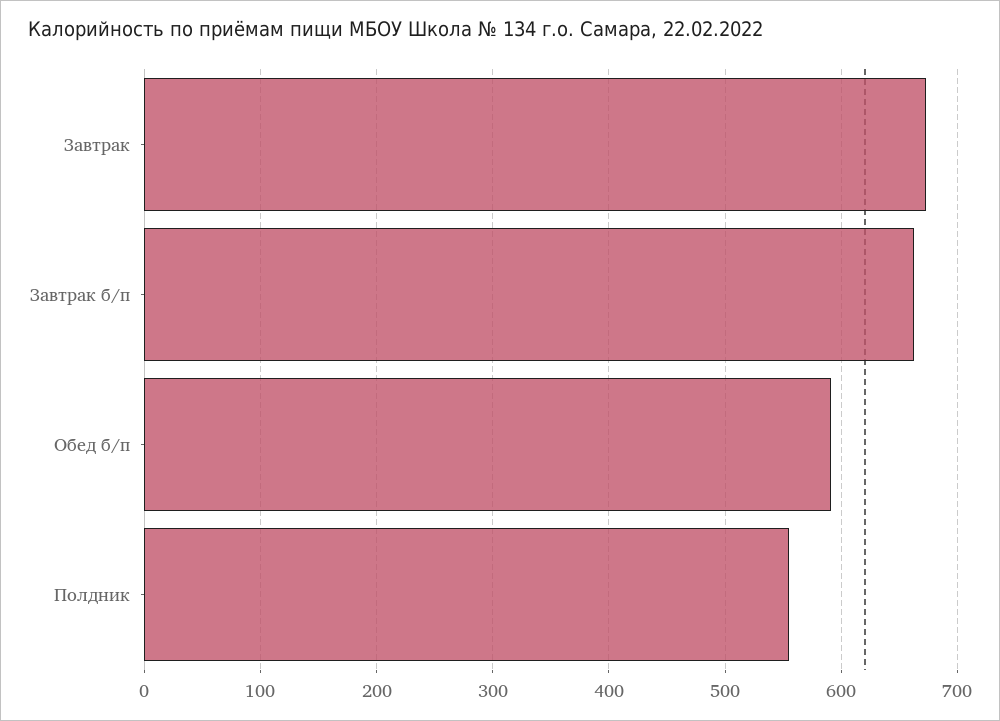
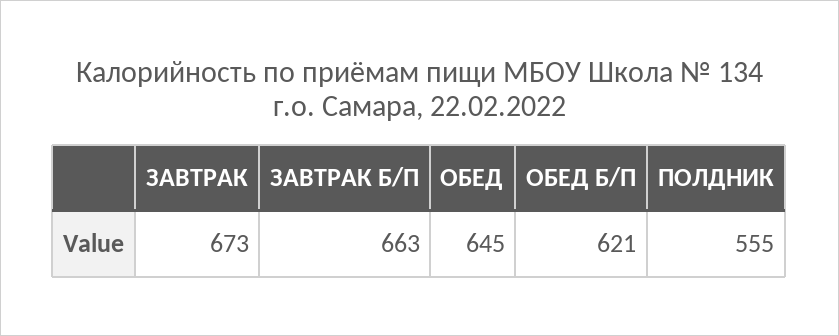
  {
    "Завтрак": 673,
    "Завтрак б/п": 663,
-   "Обед б/п": 590,
+   "Обед б/п": 621,
-   "Полдник": 555
+   "Полдник": 555,
+   "ОБЕД": 645
  }

